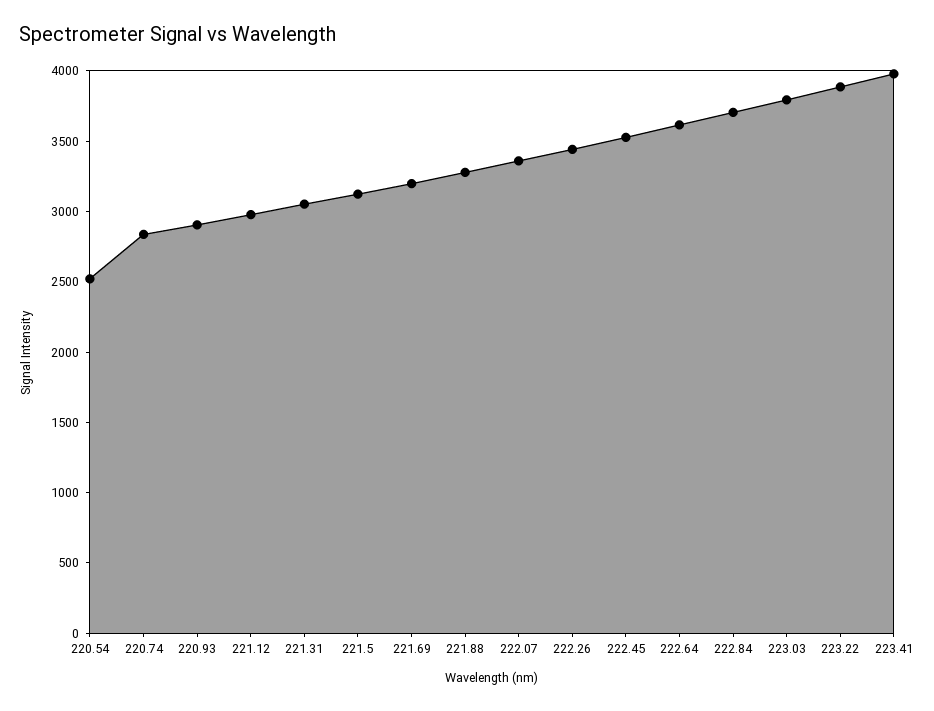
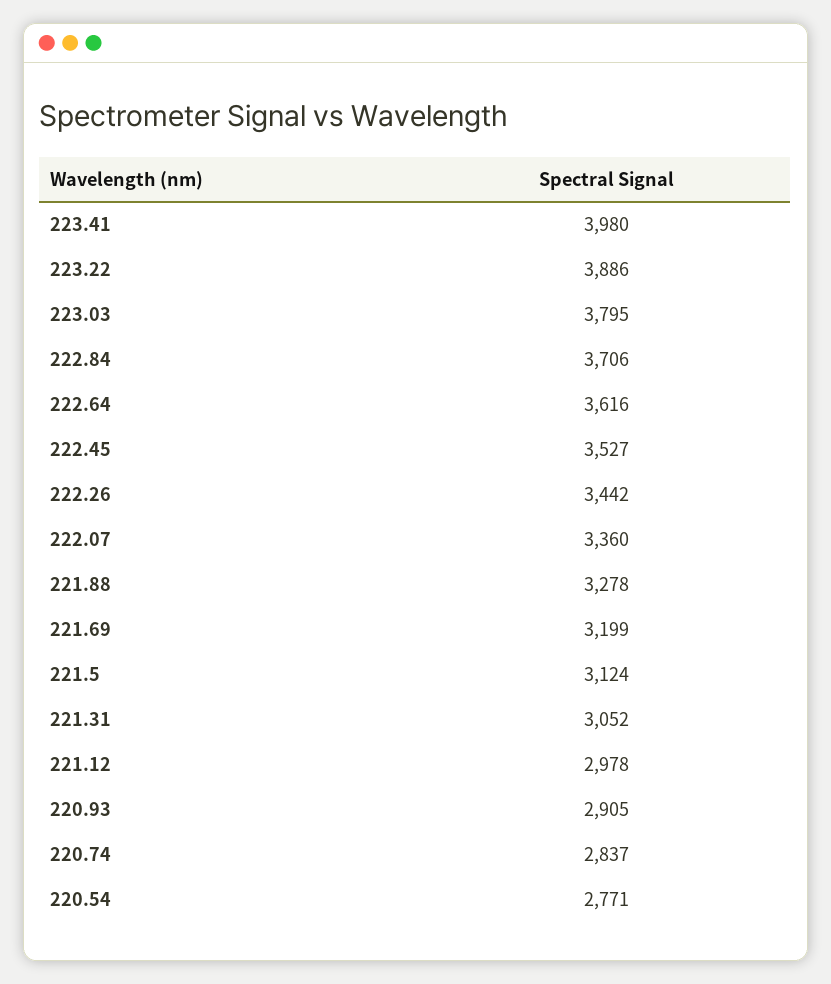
  {
-   "220.54": 2500,
+   "220.54": 2771,
    "220.74": 2837,
    "220.93": 2905,
    "221.12": 2978,
    "221.31": 3052,
    "221.5": 3124,
    "221.69": 3199,
    "221.88": 3278,
    "222.07": 3360,
    "222.26": 3442,
    "222.45": 3527,
    "222.64": 3616,
    "222.84": 3706,
    "223.03": 3795,
    "223.22": 3886,
    "223.41": 3980
  }

